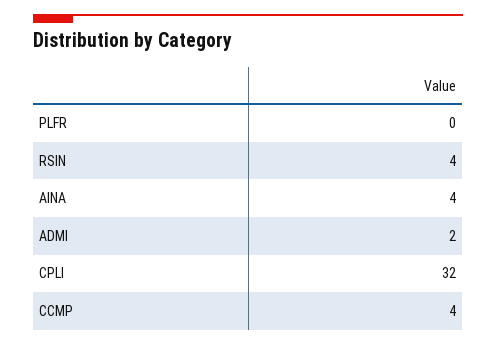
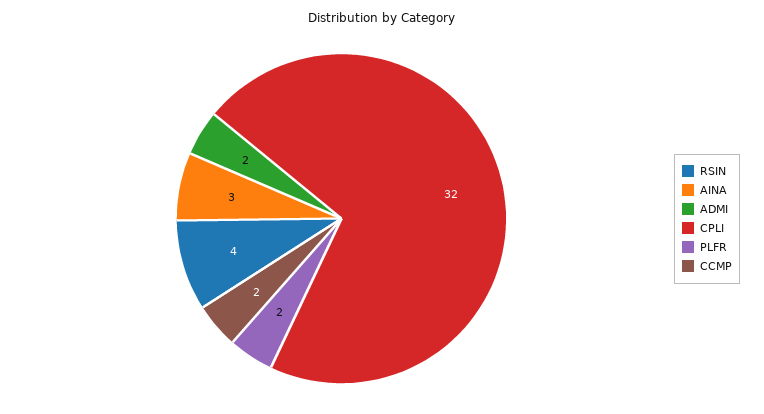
  {
-   "PLFR": 0,
+   "PLFR": 2,
    "RSIN": 4,
-   "AINA": 4,
+   "AINA": 3,
    "ADMI": 2,
    "CPLI": 32,
-   "CCMP": 4
+   "CCMP": 2
  }

